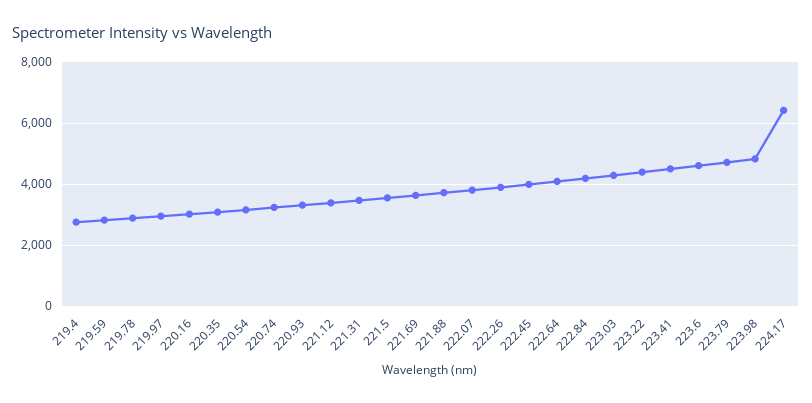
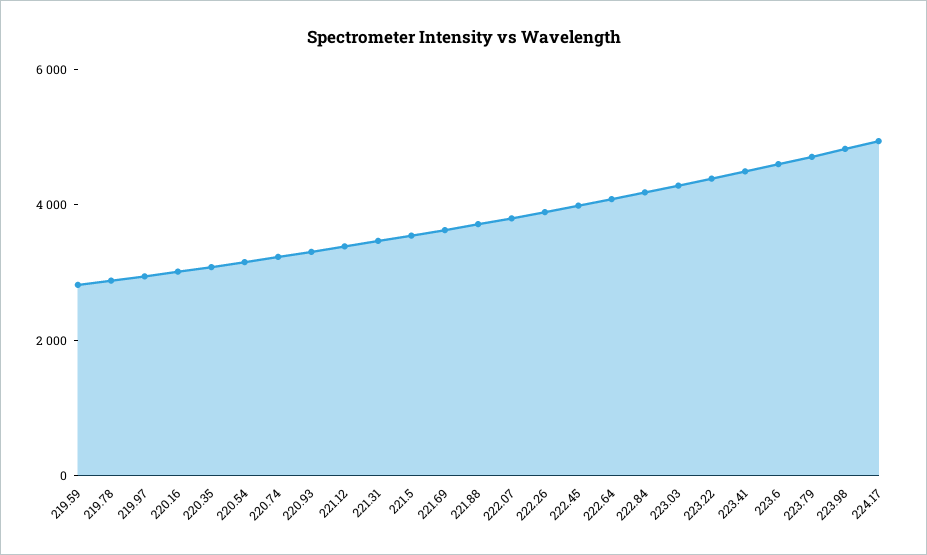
  {
-   "219.4": 2800,
    "219.59": 2800,
    "219.78": 2800,
    "219.97": 3000,
    "220.16": 3000,
    "220.35": 3000,
    "220.54": 3200,
    "220.74": 3200,
    "220.93": 3400,
    "221.12": 3400,
    "221.31": 3400,
    "221.5": 3600,
    "221.69": 3600,
    "221.88": 3800,
    "222.07": 3800,
    "222.26": 3800,
    "222.45": 4000,
    "222.64": 4000,
    "222.84": 4200,
    "223.03": 4200,
    "223.22": 4400,
    "223.41": 4400,
    "223.6": 4600,
    "223.79": 4800,
    "223.98": 4800,
-   "224.17": 6400
+   "224.17": 5000
  }

